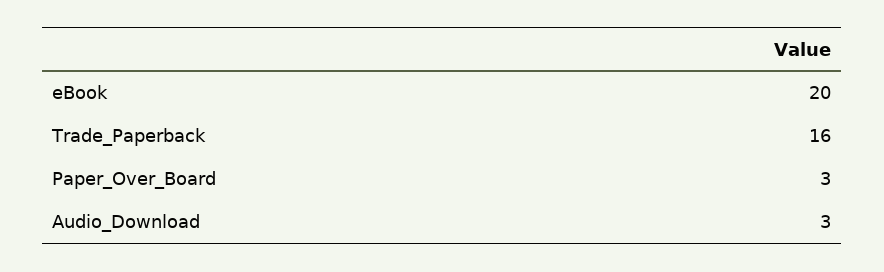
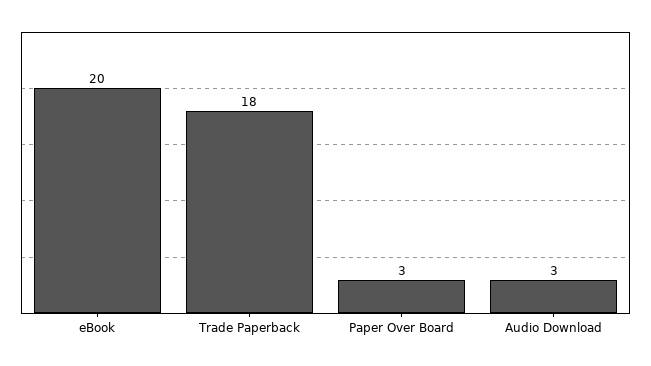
  {
    "eBook": 20,
-   "Trade_Paperback": 16,
+   "Trade_Paperback": 18,
    "Paper_Over_Board": 3,
    "Audio_Download": 3
  }

